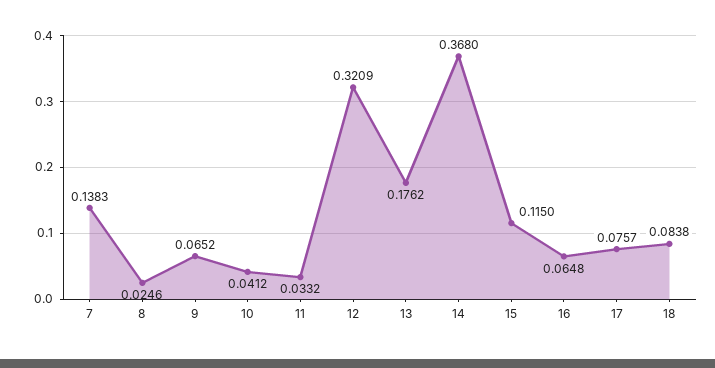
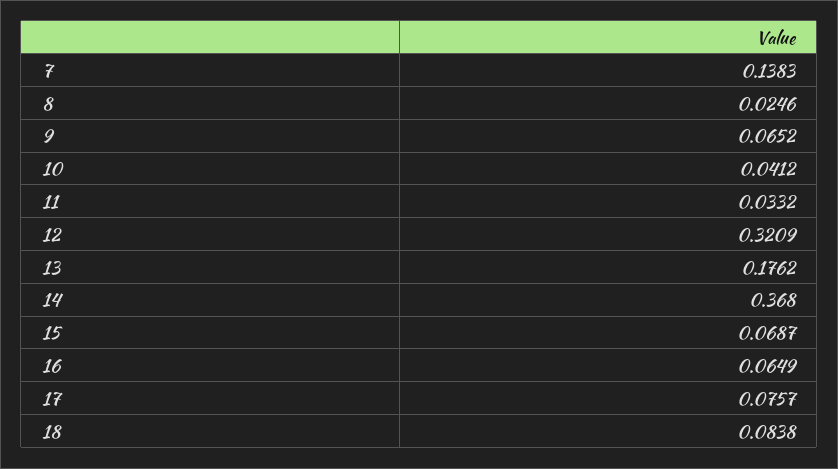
  {
    "7": 0.1383,
    "8": 0.0246,
    "9": 0.0652,
    "10": 0.0412,
    "11": 0.0332,
    "12": 0.3209,
    "13": 0.1762,
    "14": 0.368,
-   "15": 0.115,
+   "15": 0.0687,
-   "16": 0.0648,
+   "16": 0.0649,
    "17": 0.0757,
    "18": 0.0838
  }

